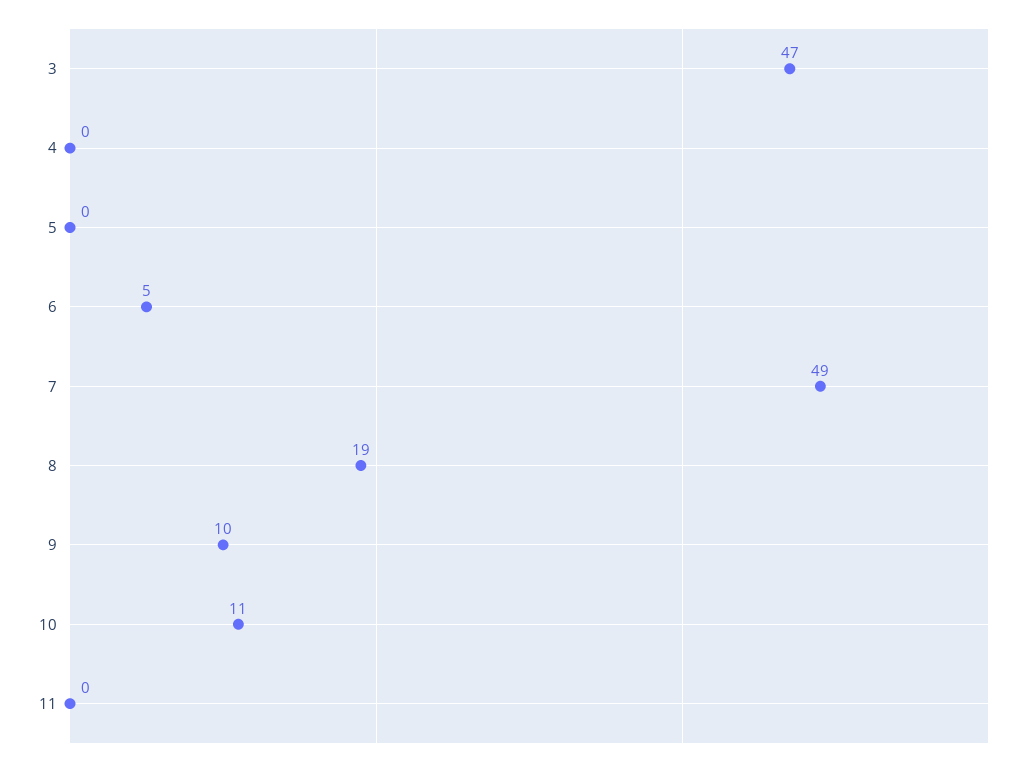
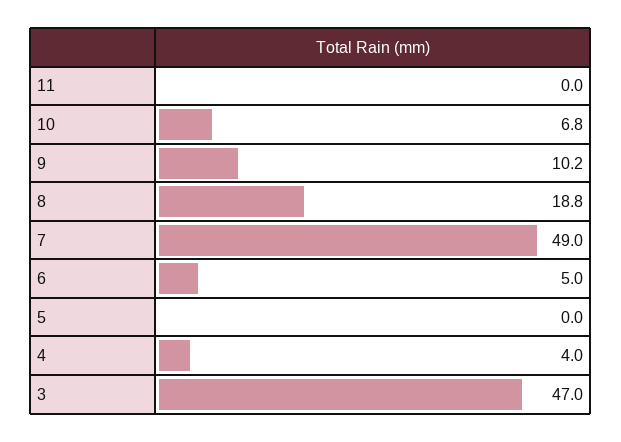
  {
    "3": 47,
-   "4": 0,
+   "4": 4,
    "5": 0,
    "6": 5,
    "7": 49,
    "8": 18.8,
    "9": 10.2,
-   "10": 11,
+   "10": 6.8,
    "11": 0
  }

